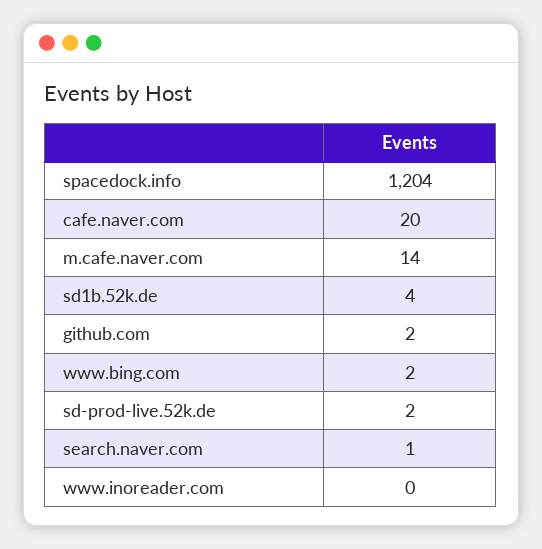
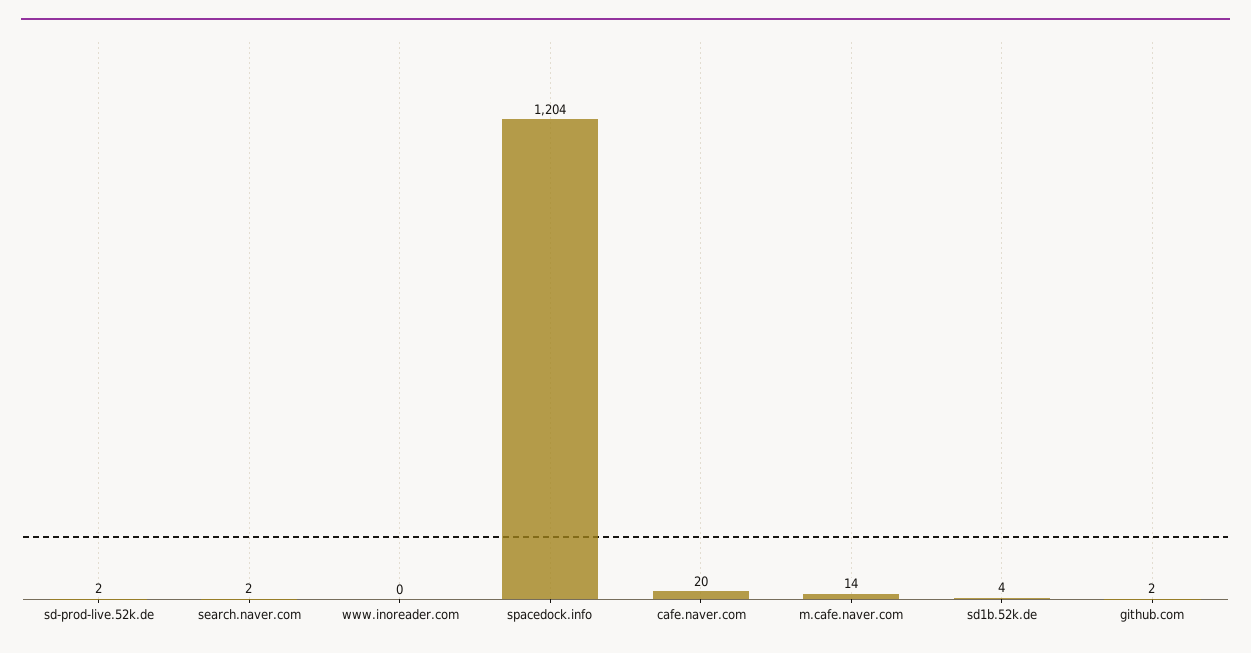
  {
    "spacedock.info": 1204,
    "cafe.naver.com": 20,
    "m.cafe.naver.com": 14,
    "sd1b.52k.de": 4,
    "github.com": 2,
-   "www.bing.com": 2,
    "sd-prod-live.52k.de": 2,
-   "search.naver.com": 1,
+   "search.naver.com": 2,
    "www.inoreader.com": 0
  }

